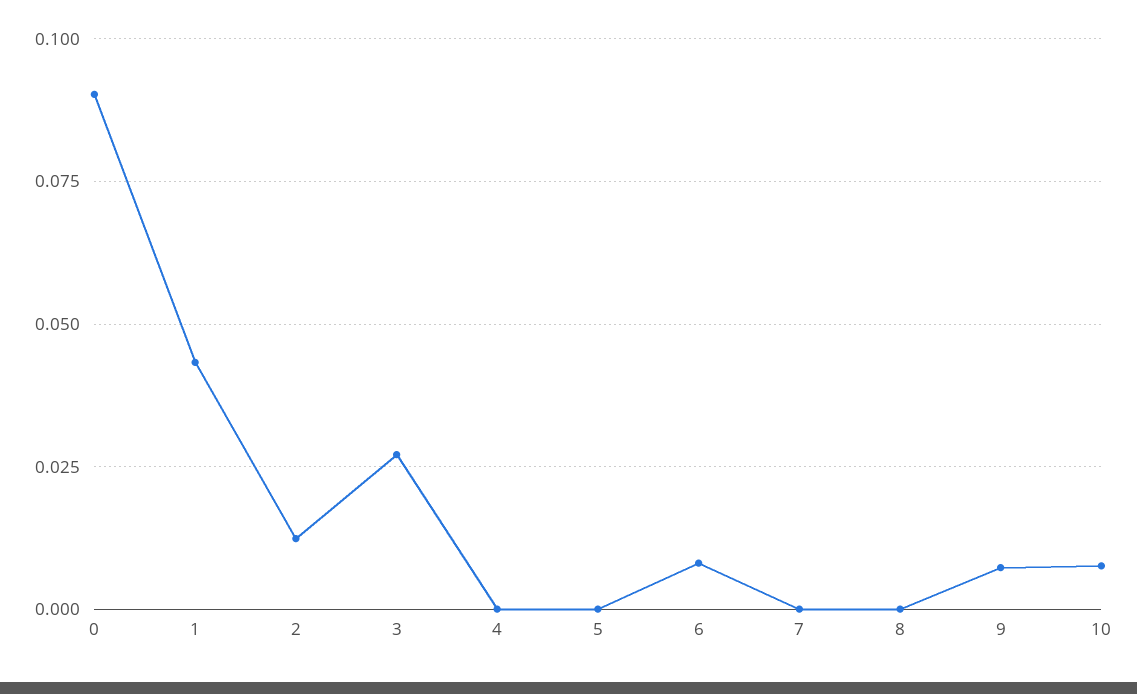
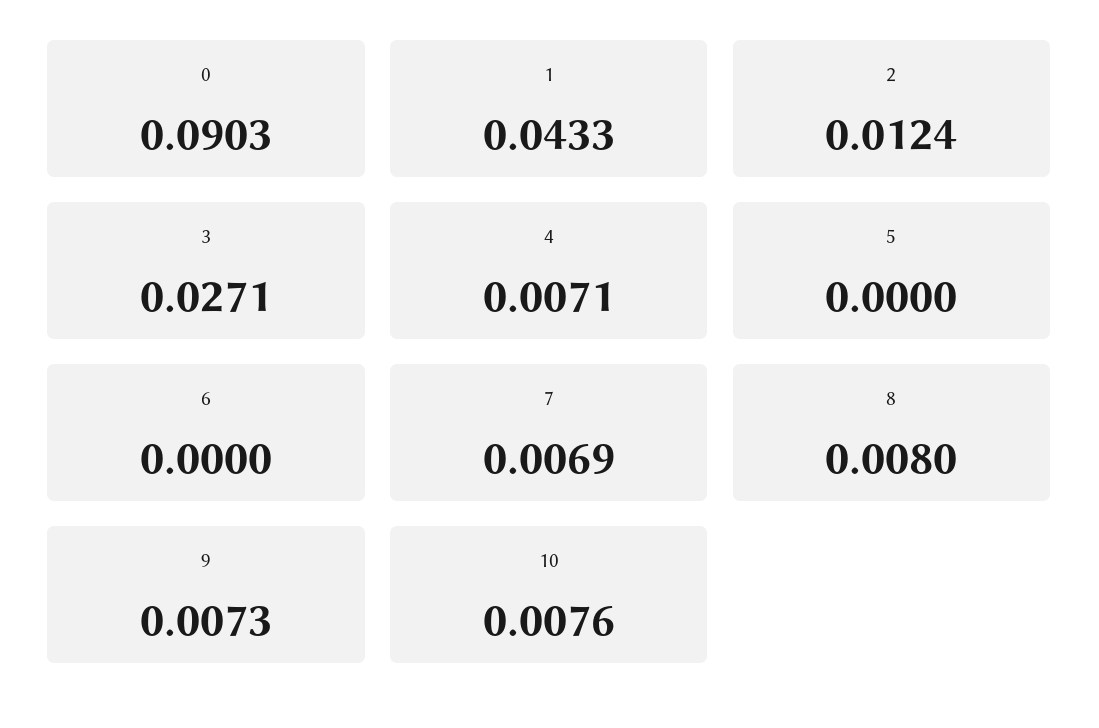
  {
    "0": 0.0903,
    "1": 0.0433,
    "2": 0.0124,
    "3": 0.0271,
-   "4": 0,
+   "4": 0.0071,
    "5": 0,
-   "6": 0.0075,
+   "6": 0,
-   "7": 0,
+   "7": 0.0069,
-   "8": 0,
+   "8": 0.008,
    "9": 0.0073,
    "10": 0.0076
  }

